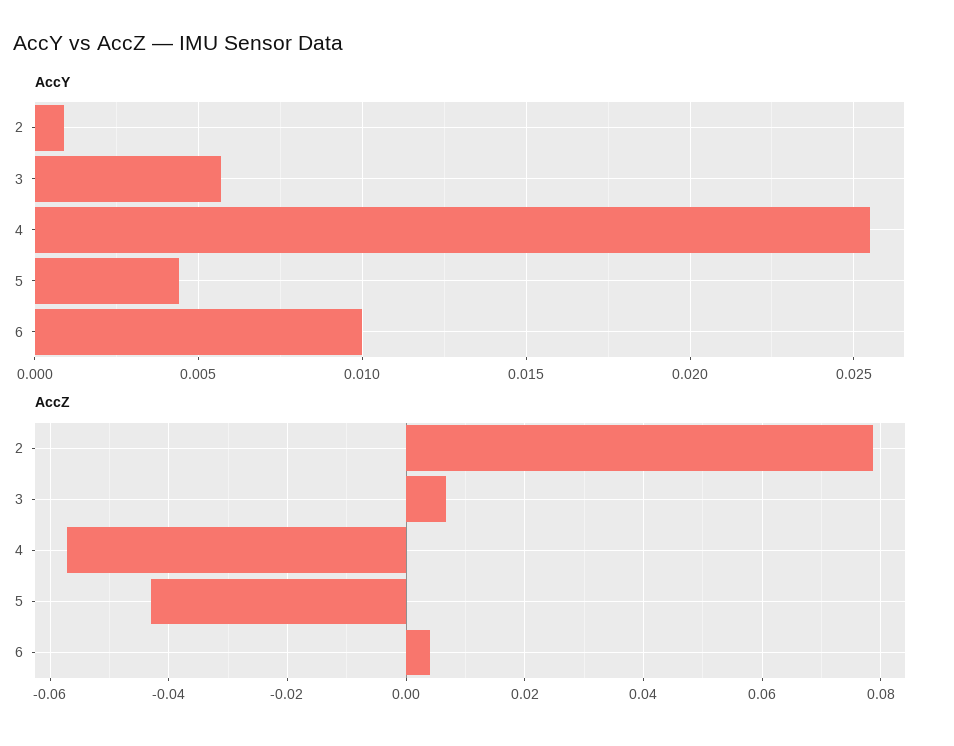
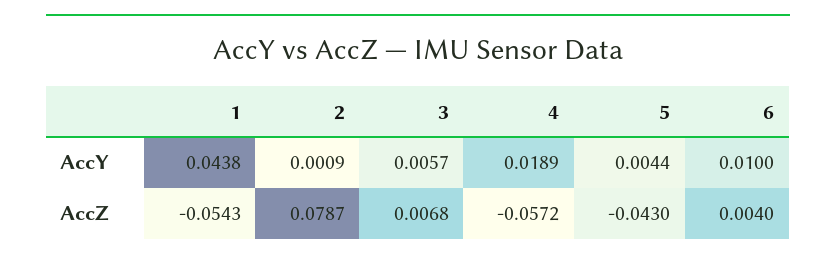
  {
    "AccY": {
      "2": 0.0009,
      "3": 0.0057,
-     "4": 0.0255,
+     "4": 0.0189,
      "5": 0.0044,
-     "6": 0.01
+     "6": 0.01,
+     "1": 0.0438
    },
    "AccZ": {
      "2": 0.0787,
      "3": 0.0068,
      "4": -0.0572,
      "5": -0.043,
-     "6": 0.004
+     "6": 0.004,
+     "1": -0.0543
    }
  }

